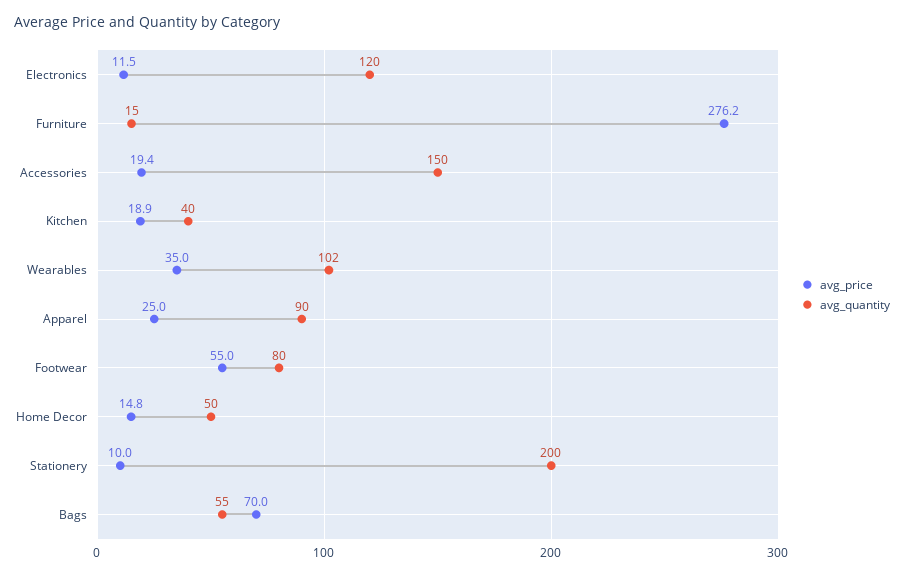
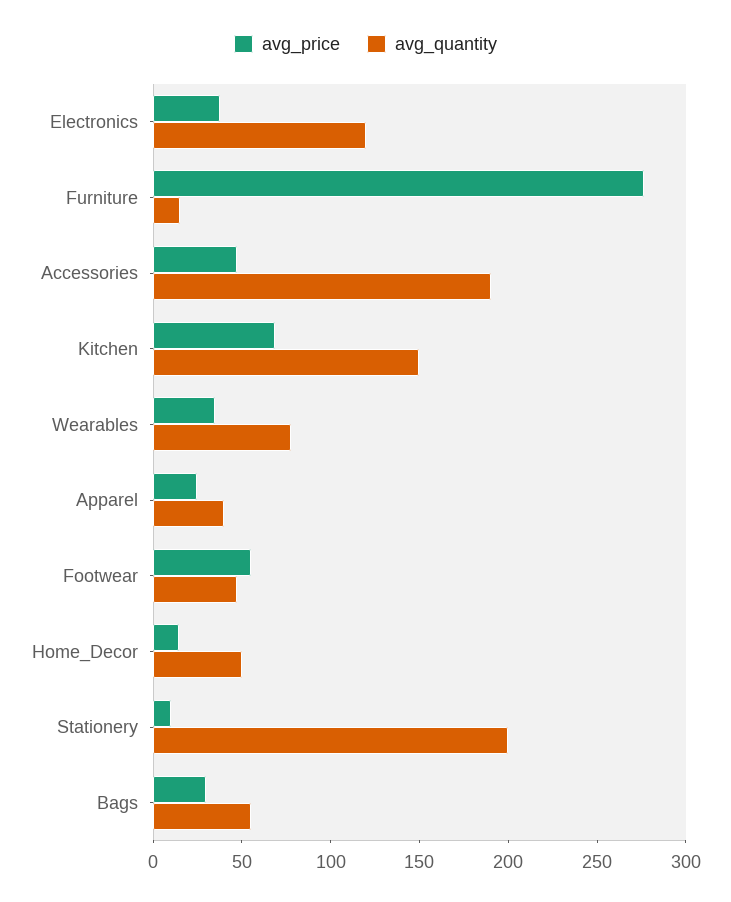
  {
    "avg_price": {
-     "Electronics": 11.5,
+     "Electronics": 40,
      "Furniture": 276.2,
-     "Accessories": 19.4,
+     "Accessories": 50,
-     "Kitchen": 18.9,
+     "Kitchen": 70,
      "Wearables": 35,
      "Apparel": 25,
      "Footwear": 55,
      "Home Decor": 14.8,
      "Stationery": 10,
-     "Bags": 70
+     "Bags": 30
    },
    "avg_quantity": {
      "Electronics": 120,
      "Furniture": 15,
-     "Accessories": 150,
+     "Accessories": 190,
-     "Kitchen": 40,
+     "Kitchen": 150,
-     "Wearables": 102,
+     "Wearables": 80,
-     "Apparel": 90,
+     "Apparel": 40,
-     "Footwear": 80,
+     "Footwear": 50,
      "Home Decor": 50,
      "Stationery": 200,
      "Bags": 55
    }
  }

